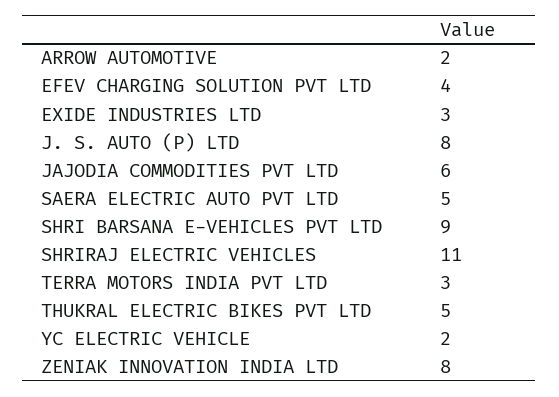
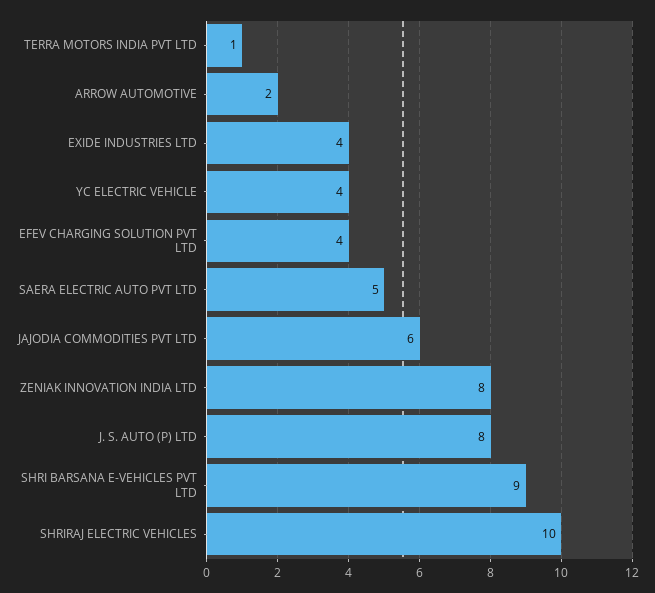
  {
    "ARROW AUTOMOTIVE": 2,
    "EFEV CHARGING SOLUTION PVT LTD": 4,
-   "EXIDE INDUSTRIES LTD": 3,
+   "EXIDE INDUSTRIES LTD": 4,
    "J. S. AUTO (P) LTD": 8,
    "JAJODIA COMMODITIES PVT LTD": 6,
    "SAERA ELECTRIC AUTO PVT LTD": 5,
    "SHRI BARSANA E-VEHICLES PVT LTD": 9,
-   "SHRIRAJ ELECTRIC VEHICLES": 11,
+   "SHRIRAJ ELECTRIC VEHICLES": 10,
-   "TERRA MOTORS INDIA PVT LTD": 3,
+   "TERRA MOTORS INDIA PVT LTD": 1,
-   "THUKRAL ELECTRIC BIKES PVT LTD": 5,
-   "YC ELECTRIC VEHICLE": 2,
+   "YC ELECTRIC VEHICLE": 4,
    "ZENIAK INNOVATION INDIA LTD": 8
  }

